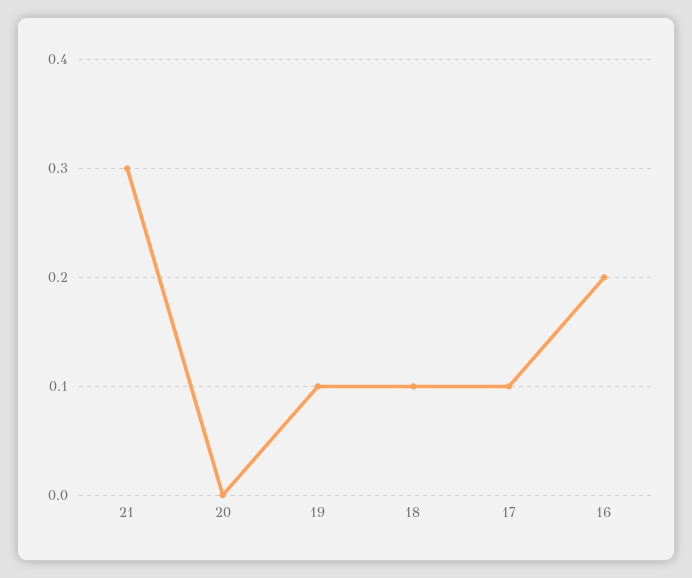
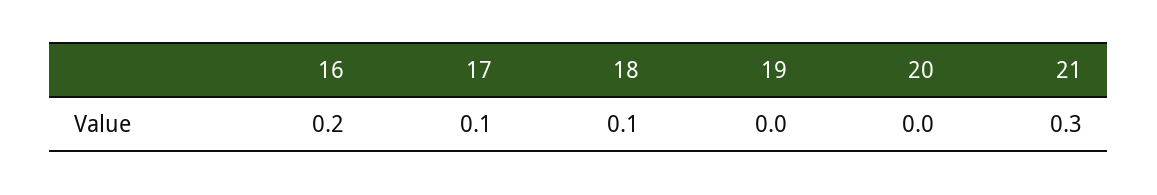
  {
    "21": 0.3,
    "20": 0,
-   "19": 0.1,
+   "19": 0,
    "18": 0.1,
    "17": 0.1,
    "16": 0.2
  }

